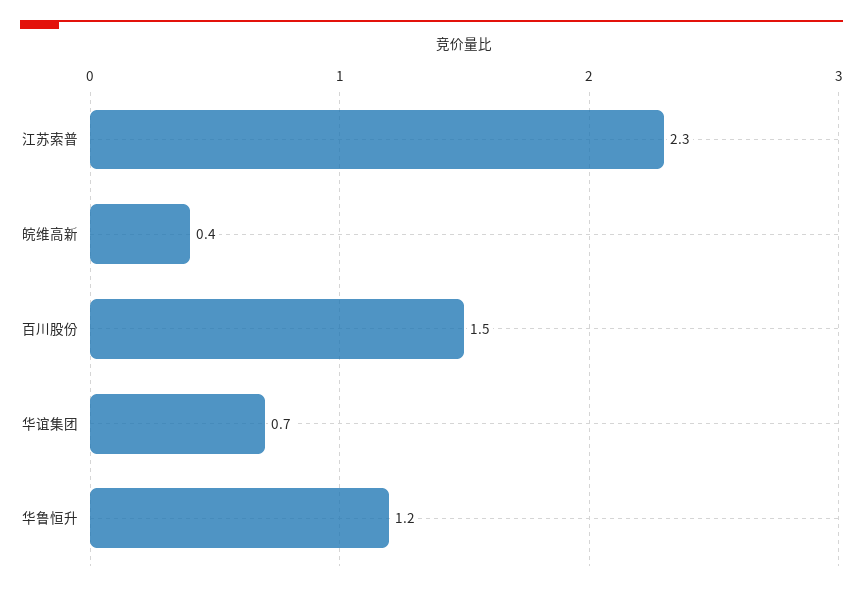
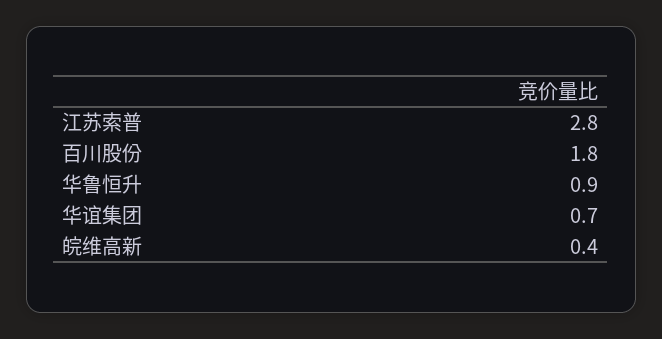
  {
-   "江苏索普": 2.3,
+   "江苏索普": 2.8,
    "皖维高新": 0.4,
-   "百川股份": 1.5,
+   "百川股份": 1.8,
    "华谊集团": 0.7,
-   "华鲁恒升": 1.2
+   "华鲁恒升": 0.9
  }

